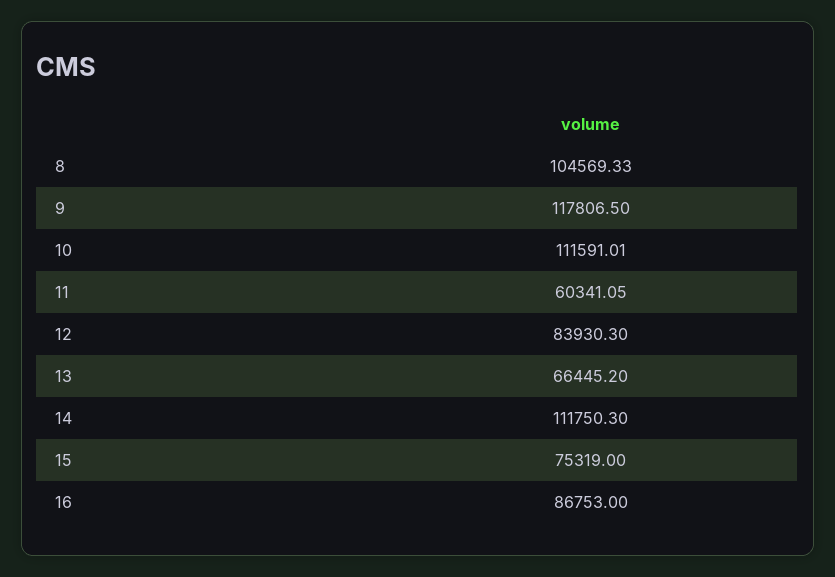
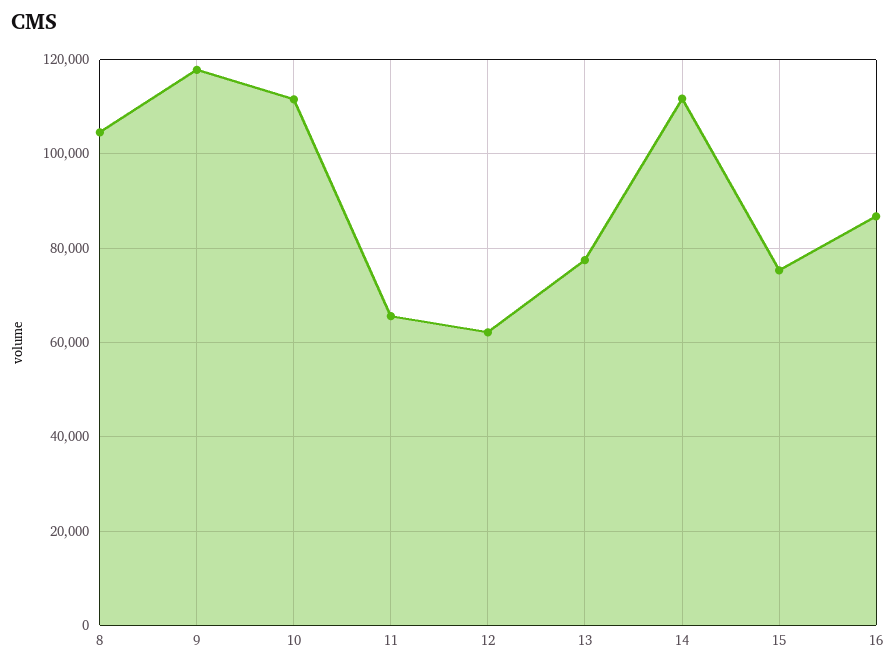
  {
    "8": 104569.33,
    "9": 117806.5,
    "10": 111591.01,
-   "11": 60341.05,
+   "11": 66000,
-   "12": 83930.3,
+   "12": 62000,
-   "13": 66445.2,
+   "13": 78000,
    "14": 111750.3,
    "15": 75319,
    "16": 86753
  }

